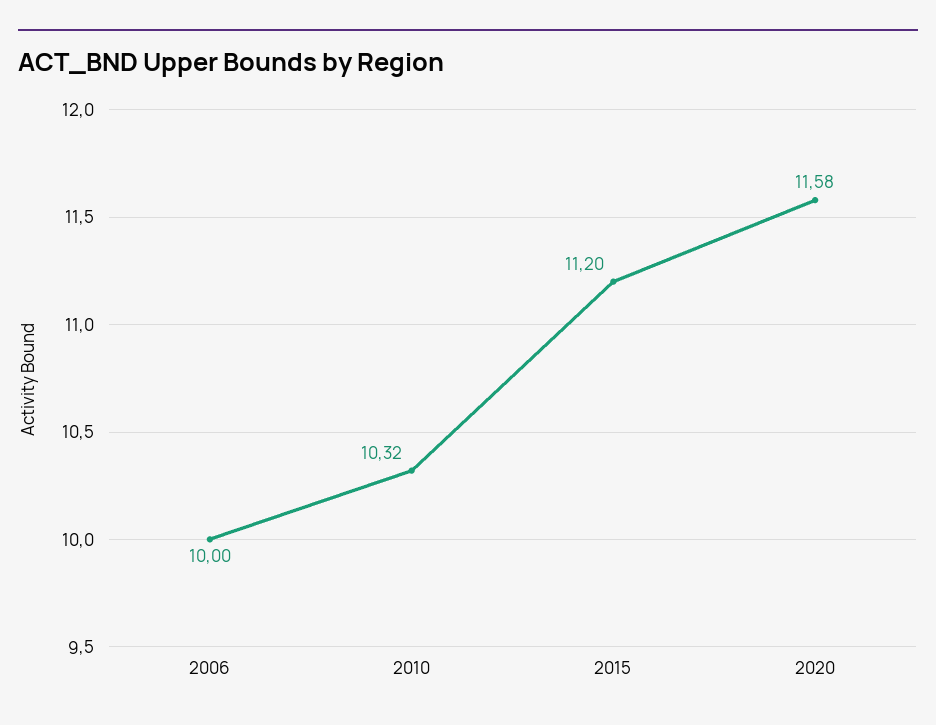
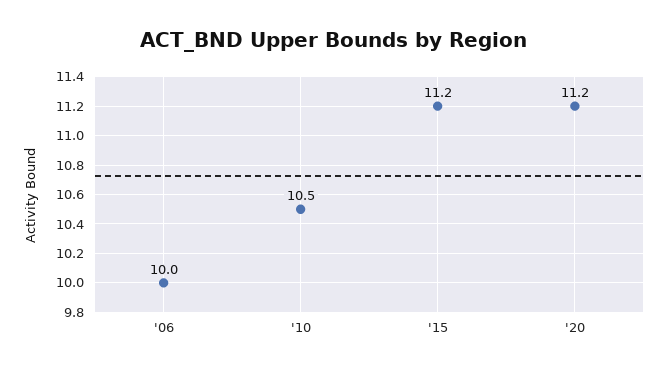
  {
    "2006": 10,
-   "2010": 10.32,
+   "2010": 10.5,
    "2015": 11.2,
-   "2020": 11.58
+   "2020": 11.2
  }

